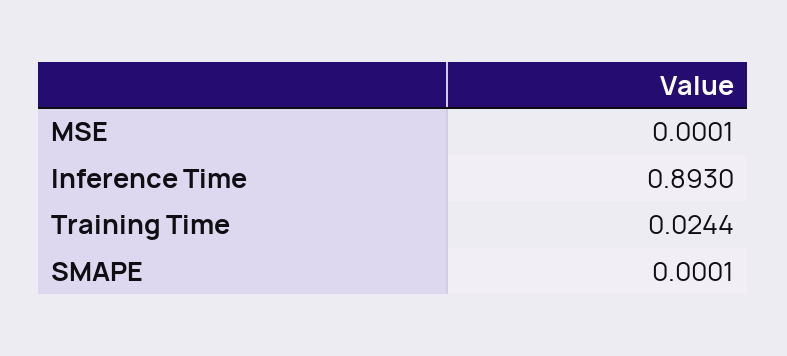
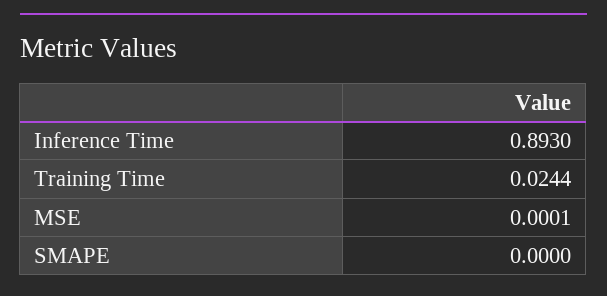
  {
    "MSE": 0.0001,
    "Inference Time": 0.893,
    "Training Time": 0.0244,
-   "SMAPE": 0.0001
+   "SMAPE": 0
  }

